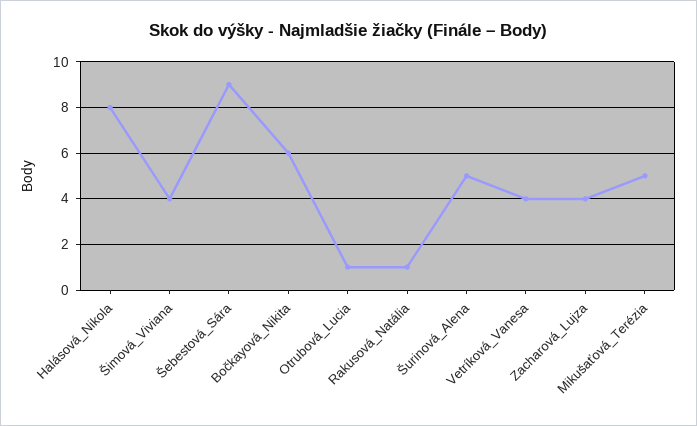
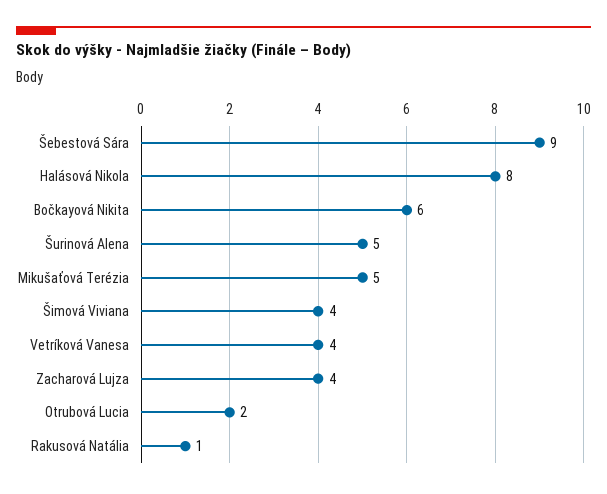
  {
    "Halásová_Nikola": 8,
    "Šimová_Viviana": 4,
    "Šebestová_Sára": 9,
    "Bočkayová_Nikita": 6,
-   "Otrubová_Lucia": 1,
+   "Otrubová_Lucia": 2,
    "Rakusová_Natália": 1,
    "Šurinová_Alena": 5,
    "Vetríková_Vanesa": 4,
    "Zacharová_Lujza": 4,
    "Mikušaťová_Terézia": 5
  }

